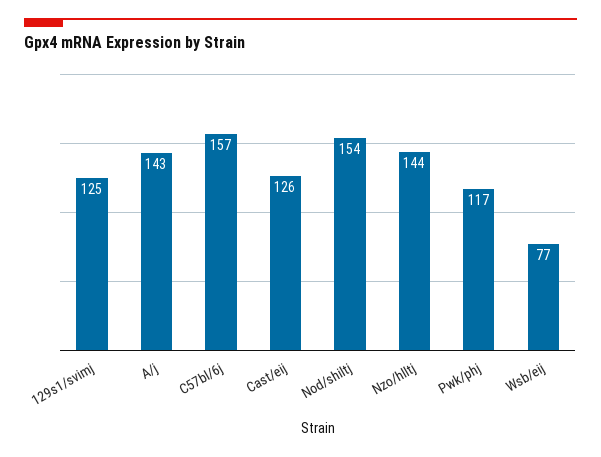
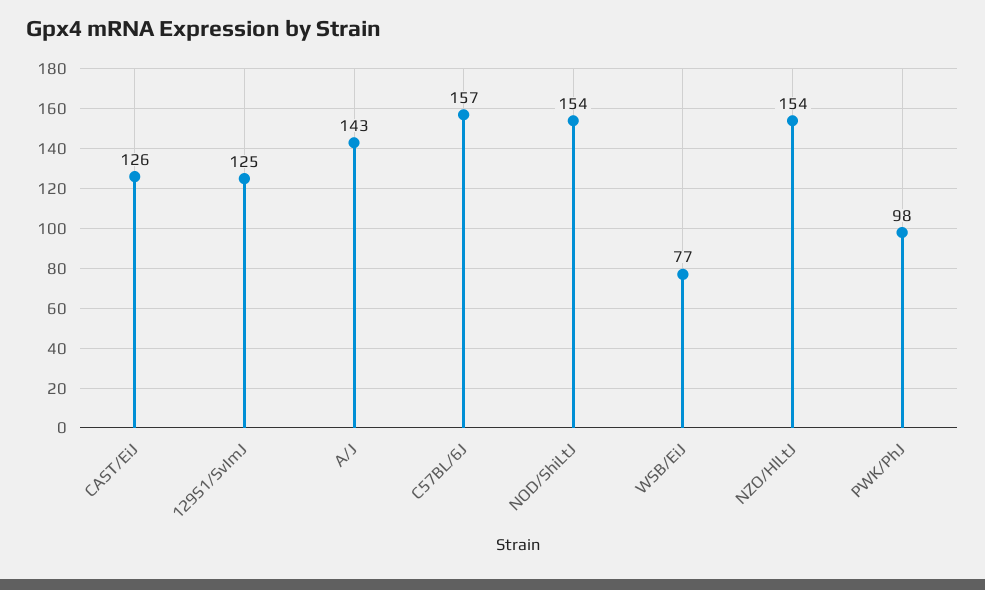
  {
    "129s1/svimj": 125,
    "A/j": 143,
    "C57bl/6j": 157,
    "Cast/eij": 126,
    "Nod/shiltj": 154,
-   "Nzo/hlltj": 144,
+   "Nzo/hlltj": 154,
-   "Pwk/phj": 117,
+   "Pwk/phj": 98,
    "Wsb/eij": 77
  }

